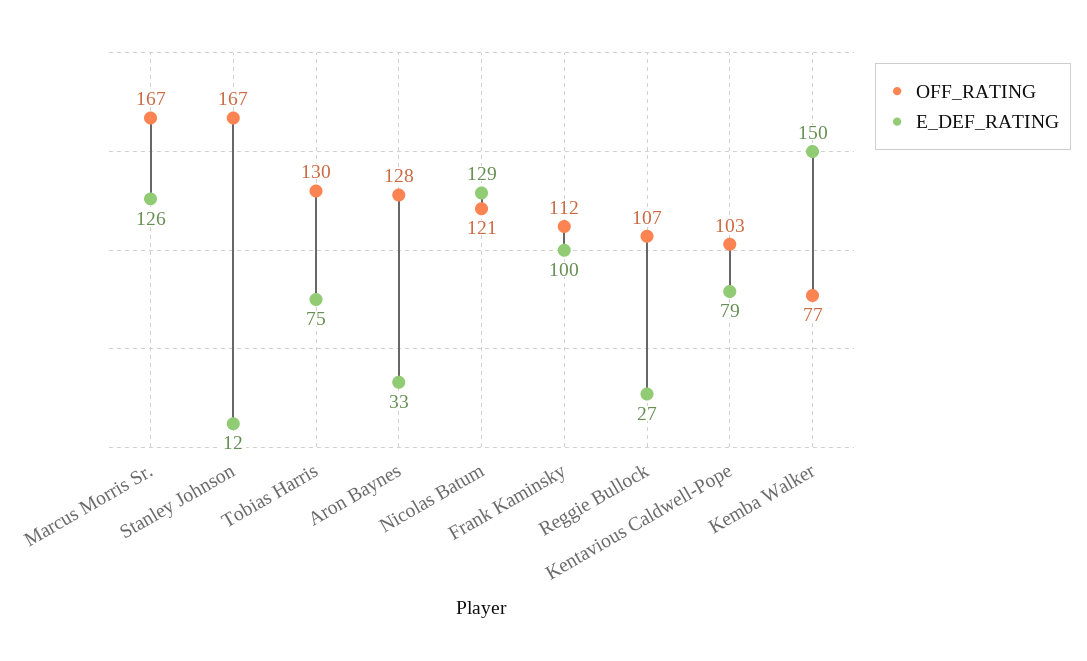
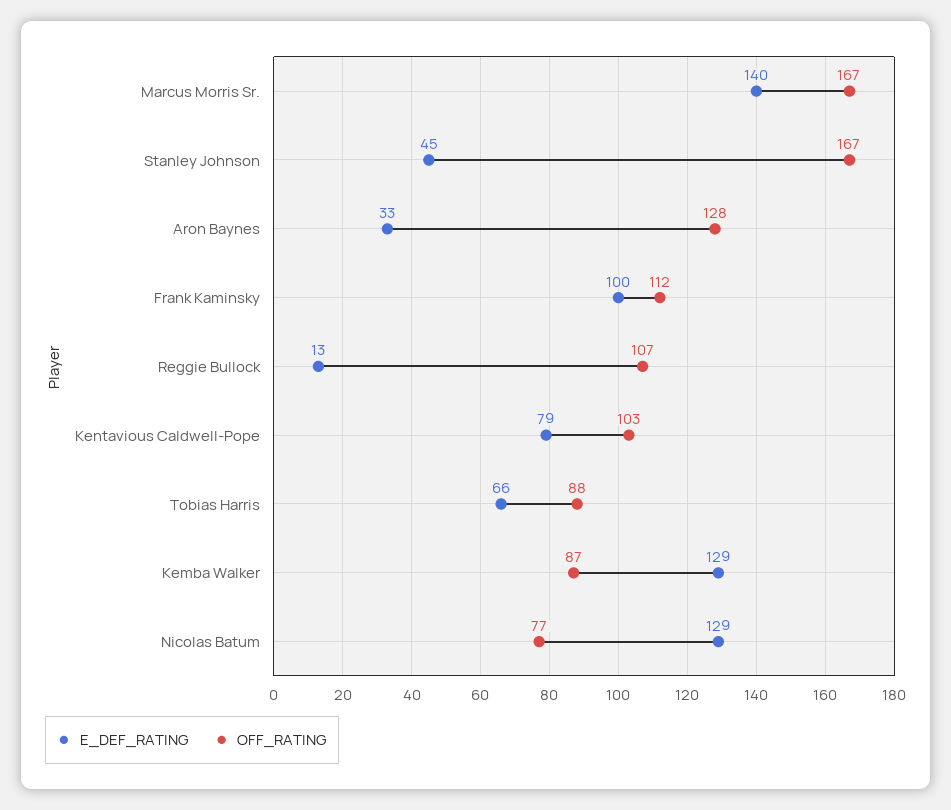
  {
    "OFF_RATING": {
      "Marcus Morris Sr.": 167,
      "Stanley Johnson": 167,
-     "Tobias Harris": 130,
+     "Tobias Harris": 88,
      "Aron Baynes": 128,
-     "Nicolas Batum": 121,
+     "Nicolas Batum": 77,
      "Frank Kaminsky": 112,
      "Reggie Bullock": 107,
      "Kentavious Caldwell-Pope": 103,
-     "Kemba Walker": 77
+     "Kemba Walker": 87
    },
    "E_DEF_RATING": {
-     "Marcus Morris Sr.": 126,
+     "Marcus Morris Sr.": 140,
-     "Stanley Johnson": 12,
+     "Stanley Johnson": 45,
-     "Tobias Harris": 75,
+     "Tobias Harris": 66,
      "Aron Baynes": 33,
      "Nicolas Batum": 129,
      "Frank Kaminsky": 100,
-     "Reggie Bullock": 27,
+     "Reggie Bullock": 13,
      "Kentavious Caldwell-Pope": 79,
-     "Kemba Walker": 150
+     "Kemba Walker": 129
    }
  }

